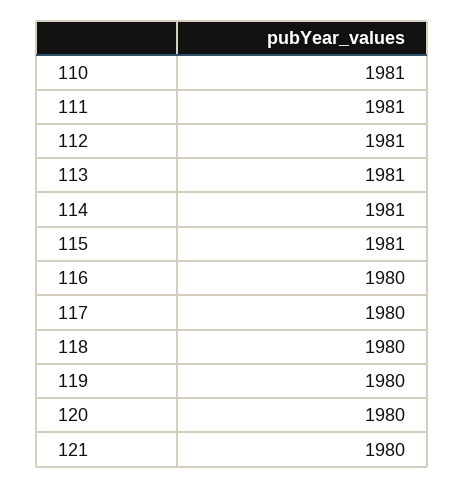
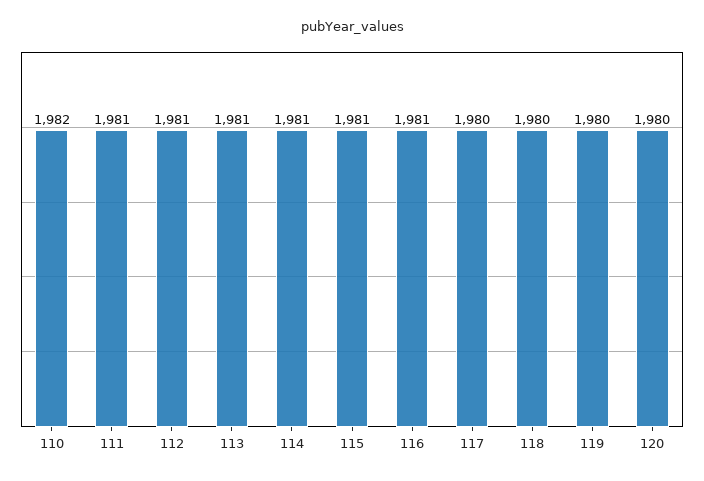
  {
-   "110": 1981,
+   "110": 1982,
    "111": 1981,
    "112": 1981,
    "113": 1981,
    "114": 1981,
    "115": 1981,
-   "116": 1980,
+   "116": 1981,
    "117": 1980,
    "118": 1980,
    "119": 1980,
-   "120": 1980,
+   "120": 1980
-   "121": 1980
  }

